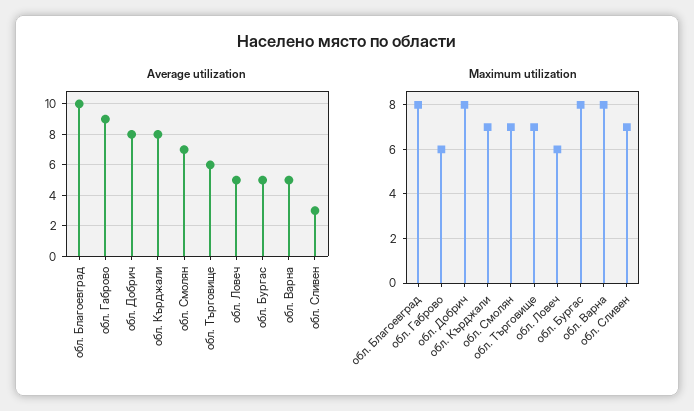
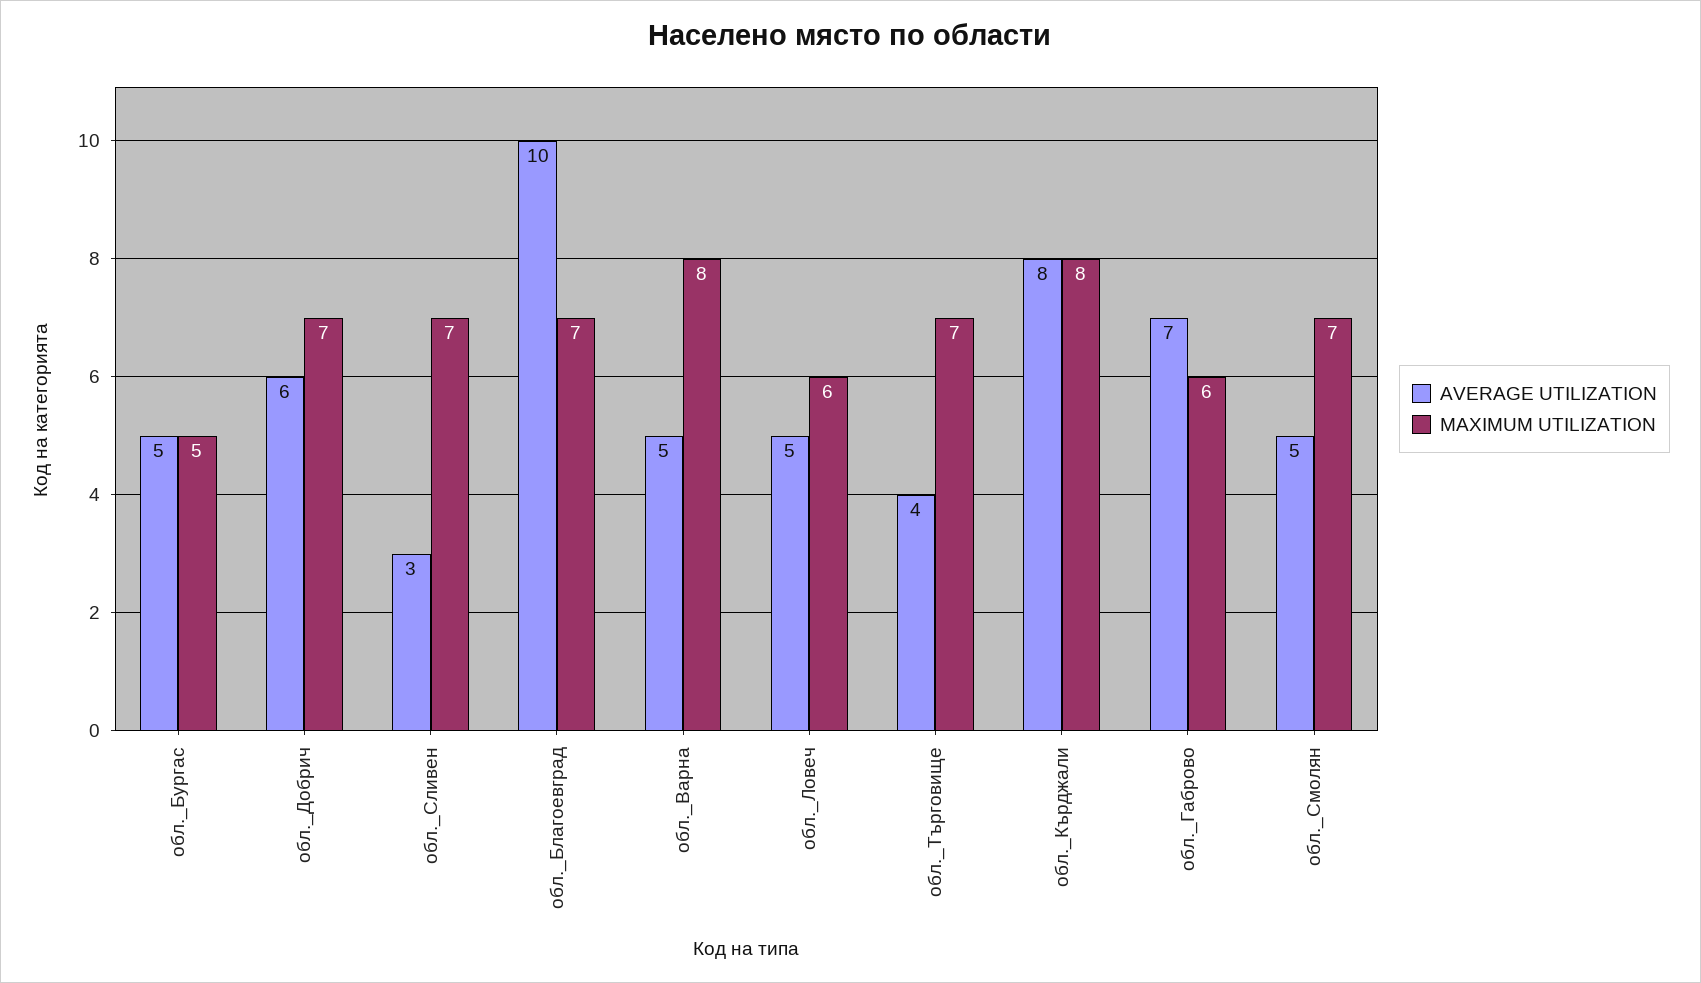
  {
    "Average utilization": {
      "обл. Благоевград": 10,
-     "обл. Габрово": 9,
+     "обл. Габрово": 7,
-     "обл. Добрич": 8,
+     "обл. Добрич": 6,
      "обл. Кърджали": 8,
-     "обл. Смолян": 7,
+     "обл. Смолян": 5,
-     "обл. Търговище": 6,
+     "обл. Търговище": 4,
      "обл. Ловеч": 5,
      "обл. Бургас": 5,
      "обл. Варна": 5,
      "обл. Сливен": 3
    },
    "Maximum utilization": {
-     "обл. Благоевград": 8,
+     "обл. Благоевград": 7,
      "обл. Габрово": 6,
-     "обл. Добрич": 8,
+     "обл. Добрич": 7,
-     "обл. Кърджали": 7,
+     "обл. Кърджали": 8,
      "обл. Смолян": 7,
      "обл. Търговище": 7,
      "обл. Ловеч": 6,
-     "обл. Бургас": 8,
+     "обл. Бургас": 5,
      "обл. Варна": 8,
      "обл. Сливен": 7
    }
  }

